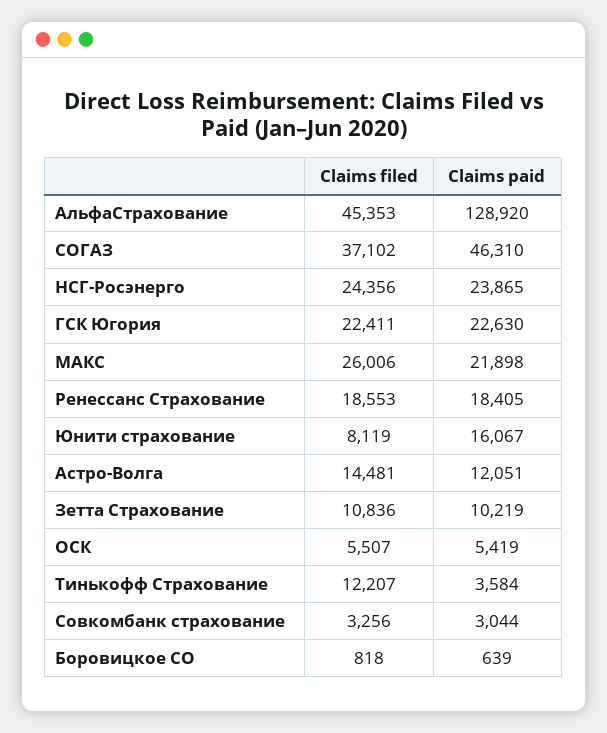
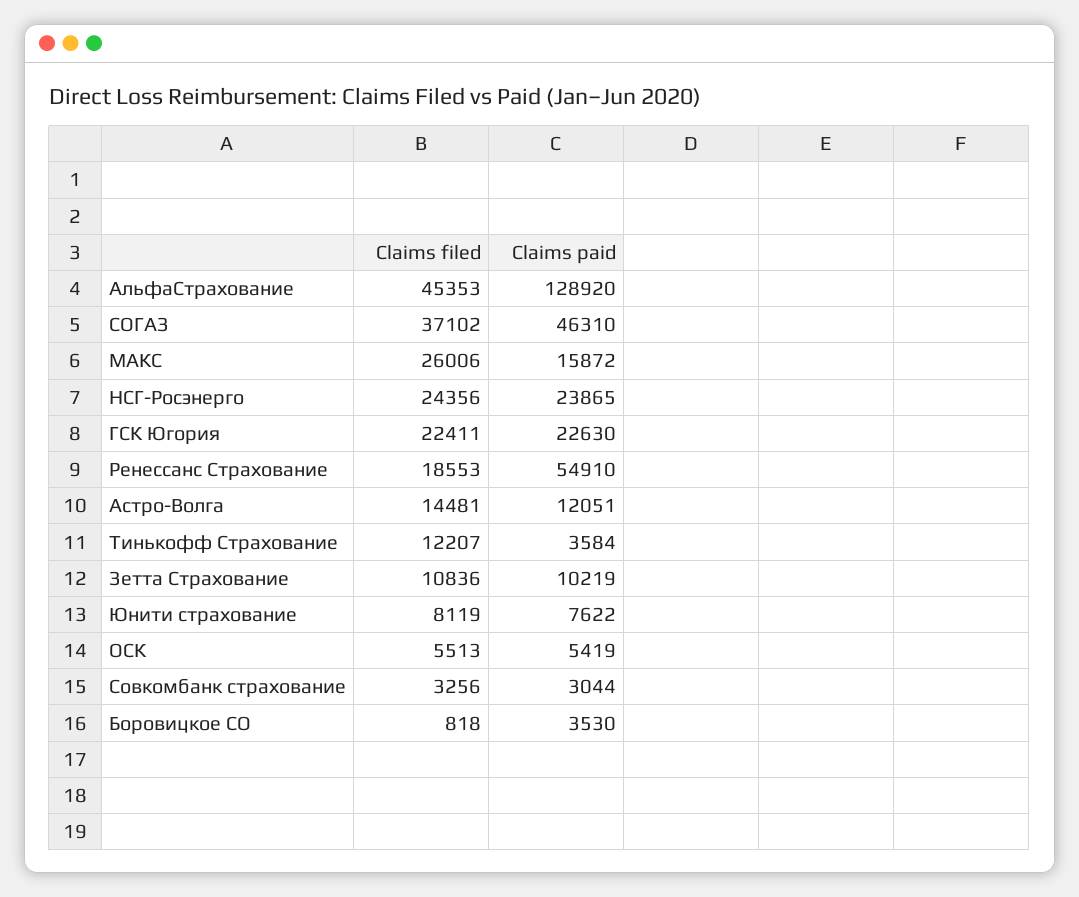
  {
    "Claims filed": {
      "АльфаСтрахование": 45353,
      "СОГАЗ": 37102,
      "НСГ-Росэнерго": 24356,
      "ГСК Югория": 22411,
      "МАКС": 26006,
      "Ренессанс Страхование": 18553,
      "Юнити страхование": 8119,
      "Астро-Волга": 14481,
      "Зетта Страхование": 10836,
-     "ОСК": 5507,
+     "ОСК": 5513,
      "Тинькофф Страхование": 12207,
      "Совкомбанк страхование": 3256,
      "Боровицкое СО": 818
    },
    "Claims paid": {
      "АльфаСтрахование": 128920,
      "СОГАЗ": 46310,
      "НСГ-Росэнерго": 23865,
      "ГСК Югория": 22630,
-     "МАКС": 21898,
+     "МАКС": 15872,
-     "Ренессанс Страхование": 18405,
+     "Ренессанс Страхование": 54910,
-     "Юнити страхование": 16067,
+     "Юнити страхование": 7622,
      "Астро-Волга": 12051,
      "Зетта Страхование": 10219,
      "ОСК": 5419,
      "Тинькофф Страхование": 3584,
      "Совкомбанк страхование": 3044,
-     "Боровицкое СО": 639
+     "Боровицкое СО": 3530
    }
  }

